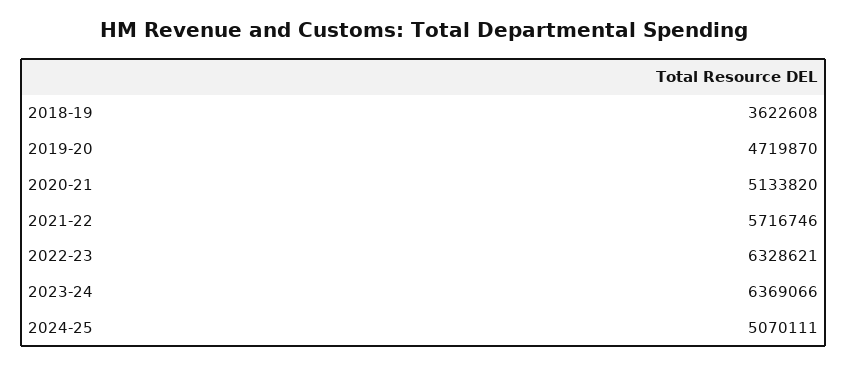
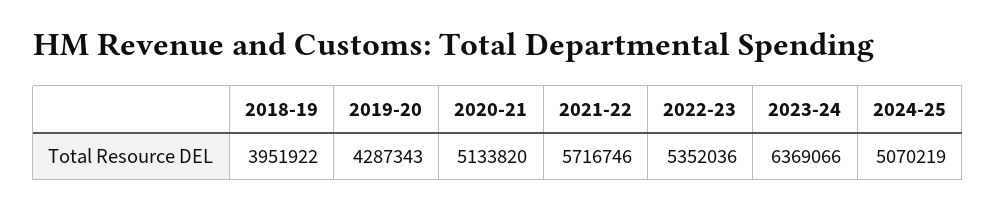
  {
-   "2018-19": 3622608,
+   "2018-19": 3951922,
-   "2019-20": 4719870,
+   "2019-20": 4287343,
    "2020-21": 5133820,
    "2021-22": 5716746,
-   "2022-23": 6328621,
+   "2022-23": 5352036,
    "2023-24": 6369066,
-   "2024-25": 5070111
+   "2024-25": 5070219
  }

